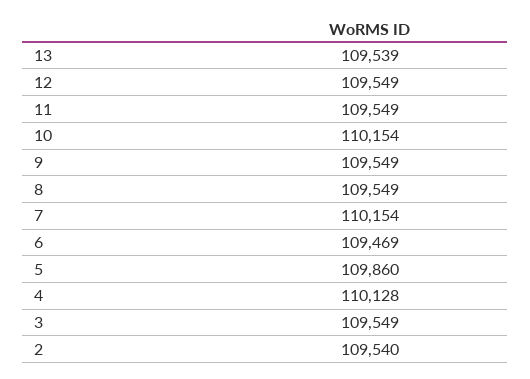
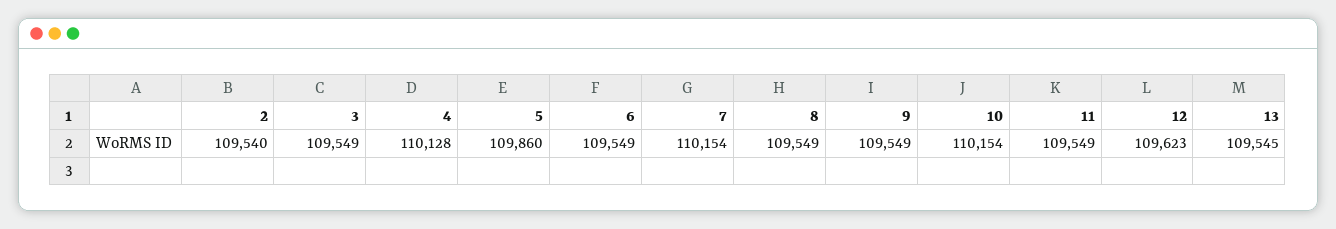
  {
-   "13": 109539,
+   "13": 109545,
-   "12": 109549,
+   "12": 109623,
    "11": 109549,
    "10": 110154,
    "9": 109549,
    "8": 109549,
    "7": 110154,
-   "6": 109469,
+   "6": 109549,
    "5": 109860,
    "4": 110128,
    "3": 109549,
    "2": 109540
  }

